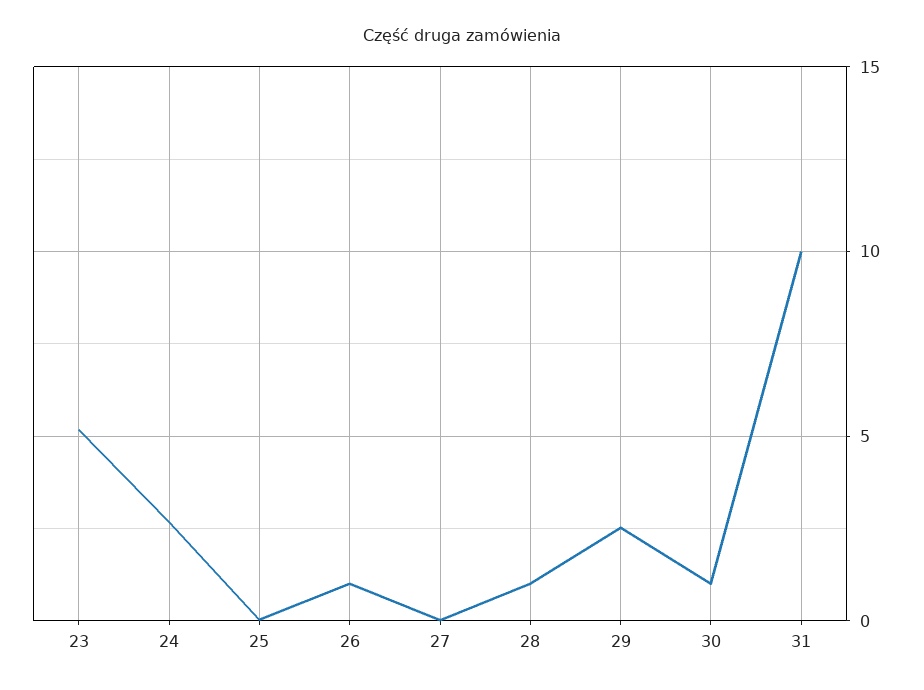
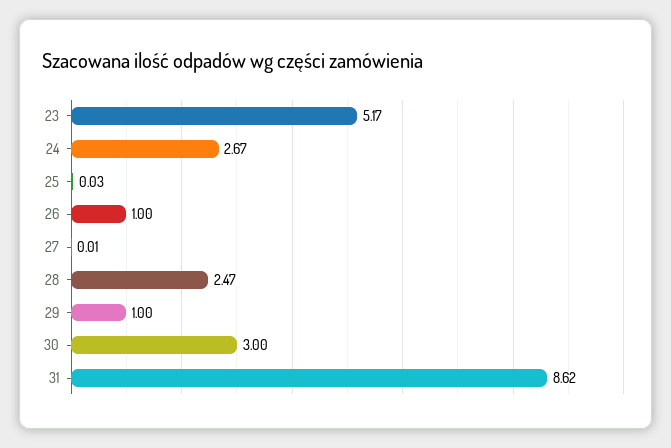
  {
    "23": 5.17,
    "24": 2.67,
    "25": 0.03,
    "26": 1,
    "27": 0.01,
-   "28": 1,
+   "28": 2.47,
-   "29": 2.5,
+   "29": 1,
-   "30": 1,
+   "30": 3,
-   "31": 10
+   "31": 8.62
  }

